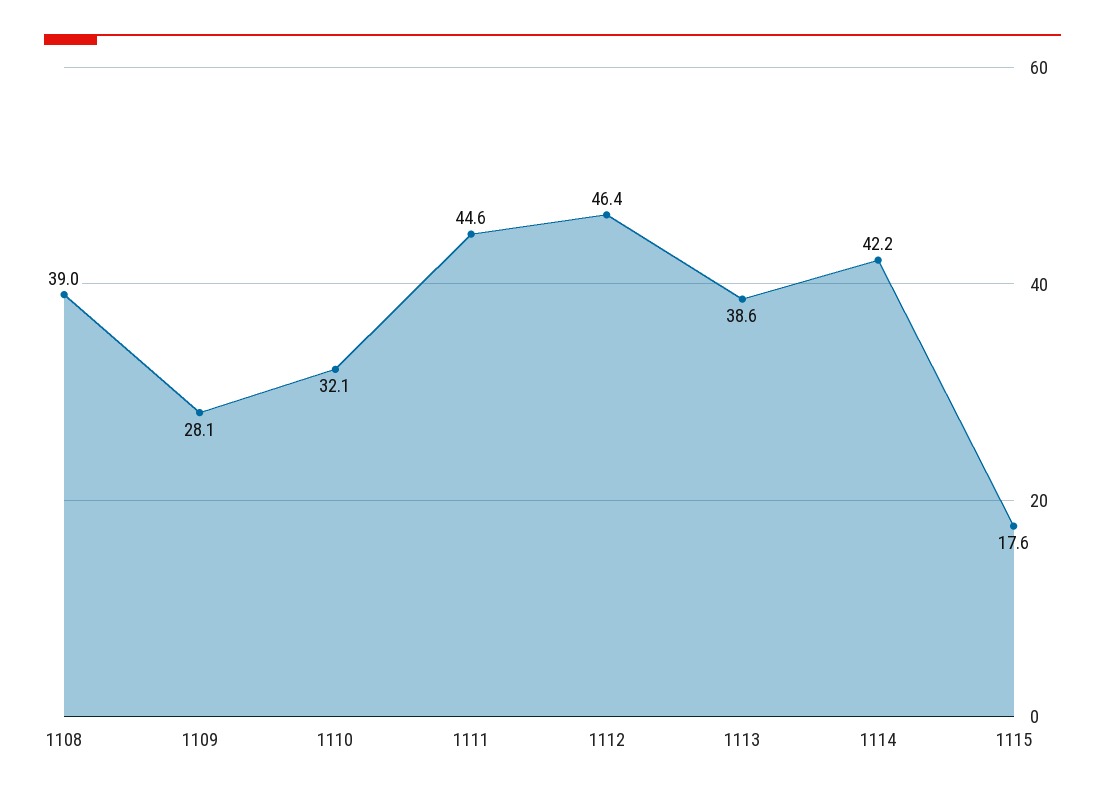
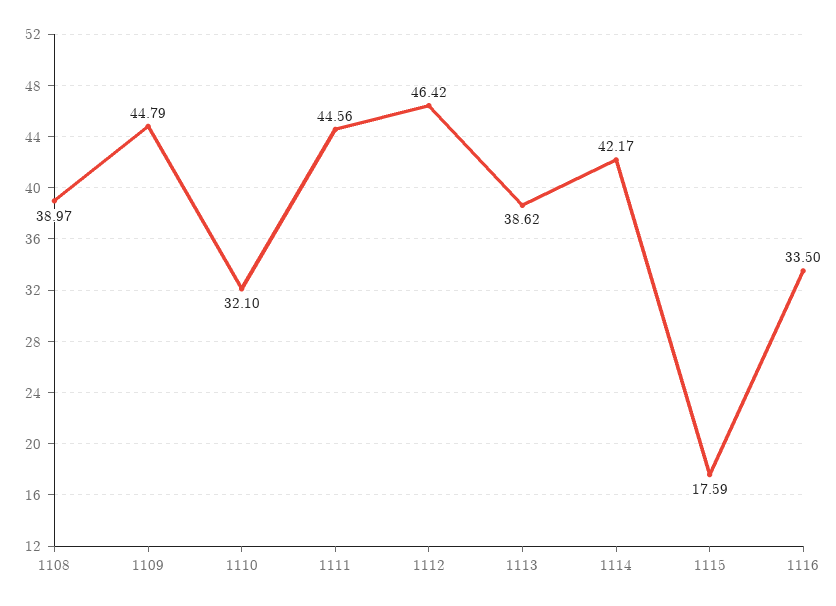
  {
    "1108": 38.97,
-   "1109": 28.1,
+   "1109": 44.79,
    "1110": 32.1,
    "1111": 44.56,
    "1112": 46.42,
    "1113": 38.62,
    "1114": 42.17,
-   "1115": 17.59
+   "1115": 17.59,
+   "1116": 33.5
  }

